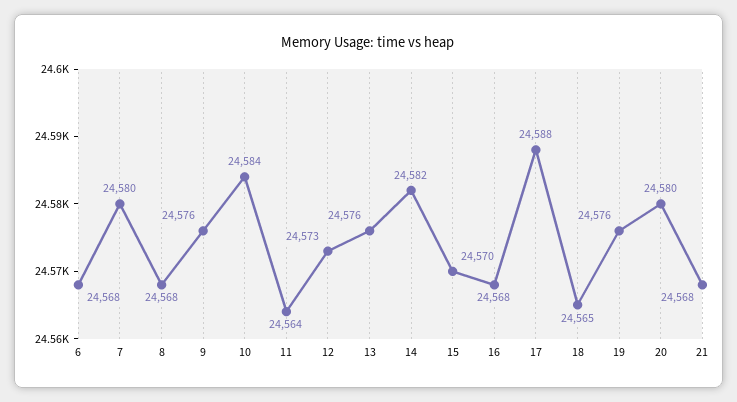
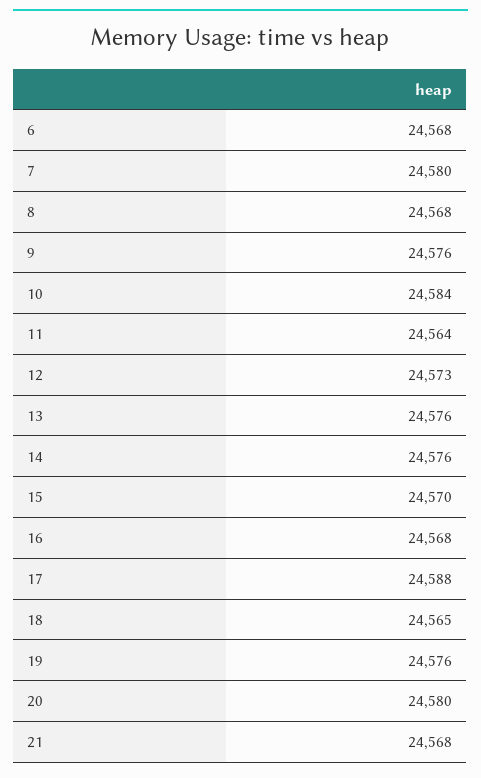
  {
    "6": 24568,
    "7": 24580,
    "8": 24568,
    "9": 24576,
    "10": 24584,
    "11": 24564,
    "12": 24573,
    "13": 24576,
-   "14": 24582,
+   "14": 24576,
    "15": 24570,
    "16": 24568,
    "17": 24588,
    "18": 24565,
    "19": 24576,
    "20": 24580,
    "21": 24568
  }

